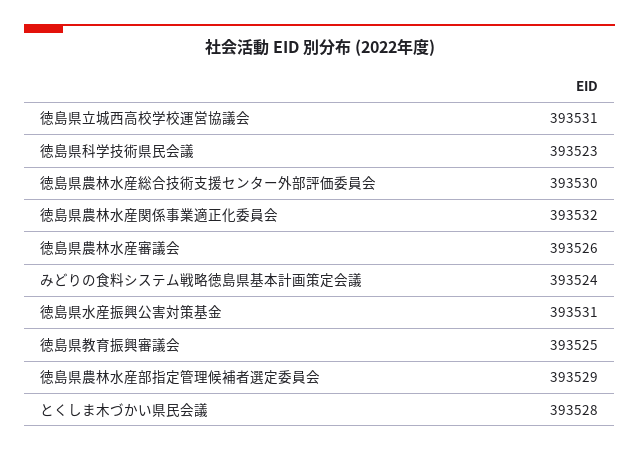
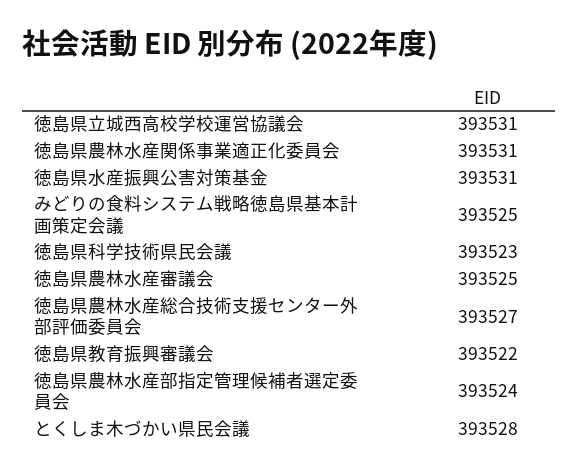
  {
    "徳島県立城西高校学校運営協議会": 393531,
    "徳島県科学技術県民会議": 393523,
-   "徳島県農林水産総合技術支援センター外部評価委員会": 393530,
+   "徳島県農林水産総合技術支援センター外部評価委員会": 393527,
-   "徳島県農林水産関係事業適正化委員会": 393532,
+   "徳島県農林水産関係事業適正化委員会": 393531,
-   "徳島県農林水産審議会": 393526,
+   "徳島県農林水産審議会": 393525,
-   "みどりの食料システム戦略徳島県基本計画策定会議": 393524,
+   "みどりの食料システム戦略徳島県基本計画策定会議": 393525,
    "徳島県水産振興公害対策基金": 393531,
-   "徳島県教育振興審議会": 393525,
+   "徳島県教育振興審議会": 393522,
-   "徳島県農林水産部指定管理候補者選定委員会": 393529,
+   "徳島県農林水産部指定管理候補者選定委員会": 393524,
    "とくしま木づかい県民会議": 393528
  }

